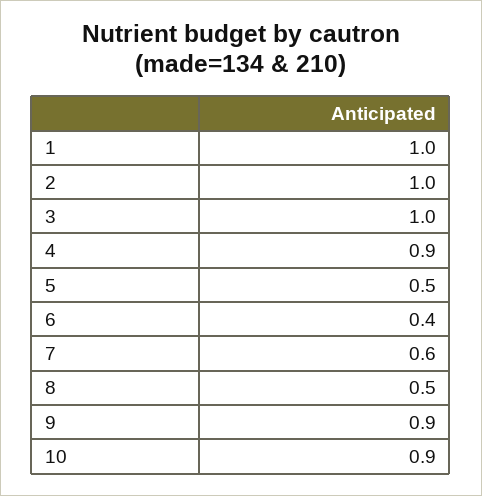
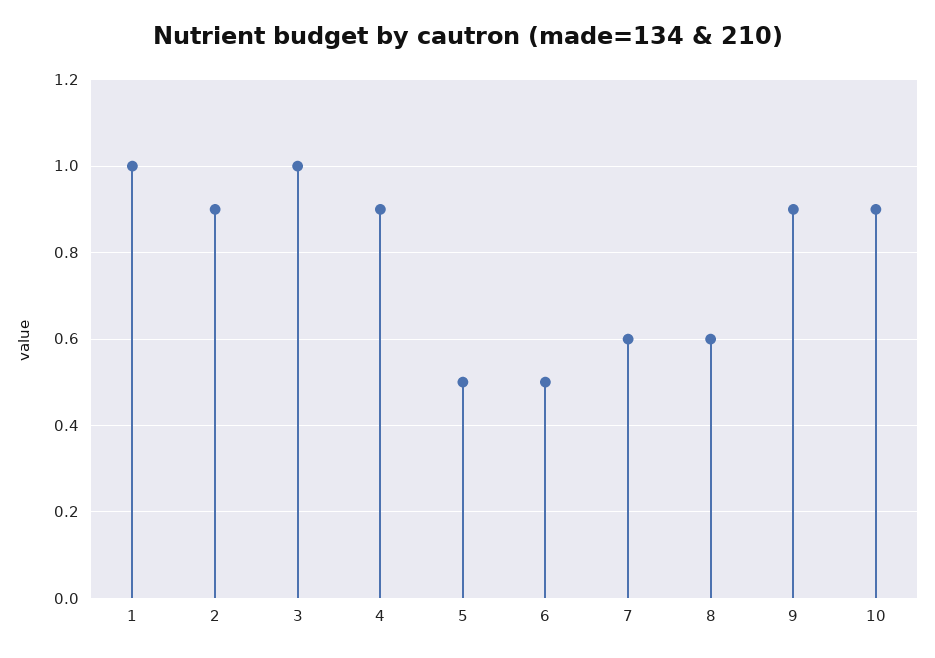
  {
    "1": 1,
-   "2": 1,
+   "2": 0.9,
    "3": 1,
    "4": 0.9,
    "5": 0.5,
-   "6": 0.4,
+   "6": 0.5,
    "7": 0.6,
-   "8": 0.5,
+   "8": 0.6,
    "9": 0.9,
    "10": 0.9
  }

